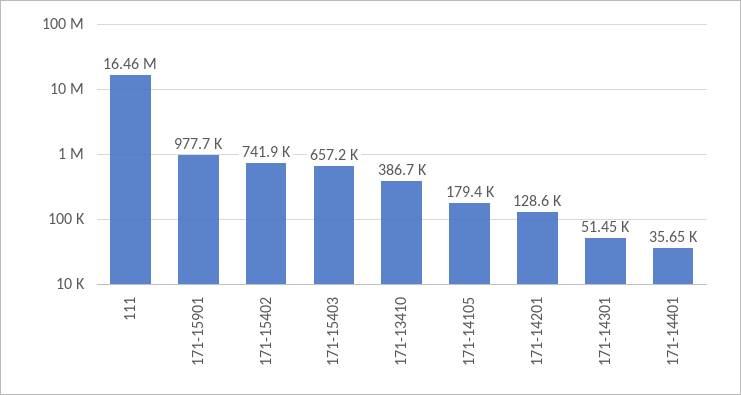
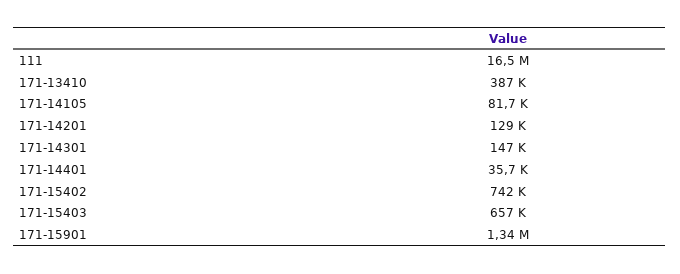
  {
    "111": 16460000,
-   "171-15901": 977700,
+   "171-15901": 1340000,
    "171-15402": 741900,
    "171-15403": 657200,
    "171-13410": 386700,
-   "171-14105": 179400,
+   "171-14105": 81700,
    "171-14201": 128600,
-   "171-14301": 51450,
+   "171-14301": 147000,
    "171-14401": 35650
  }

